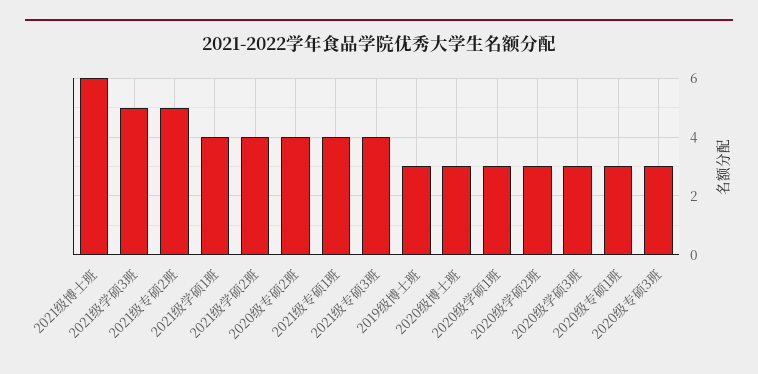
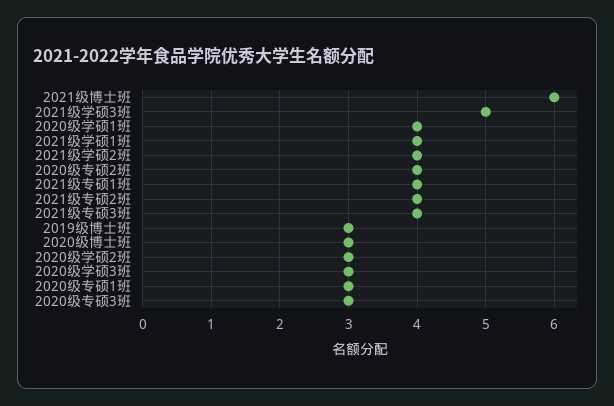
  {
    "2021级博士班": 6,
    "2021级学硕3班": 5,
-   "2021级专硕2班": 5,
+   "2021级专硕2班": 4,
    "2021级学硕1班": 4,
    "2021级学硕2班": 4,
    "2020级专硕2班": 4,
    "2021级专硕1班": 4,
    "2021级专硕3班": 4,
    "2019级博士班": 3,
    "2020级博士班": 3,
-   "2020级学硕1班": 3,
+   "2020级学硕1班": 4,
    "2020级学硕2班": 3,
    "2020级学硕3班": 3,
    "2020级专硕1班": 3,
    "2020级专硕3班": 3
  }

